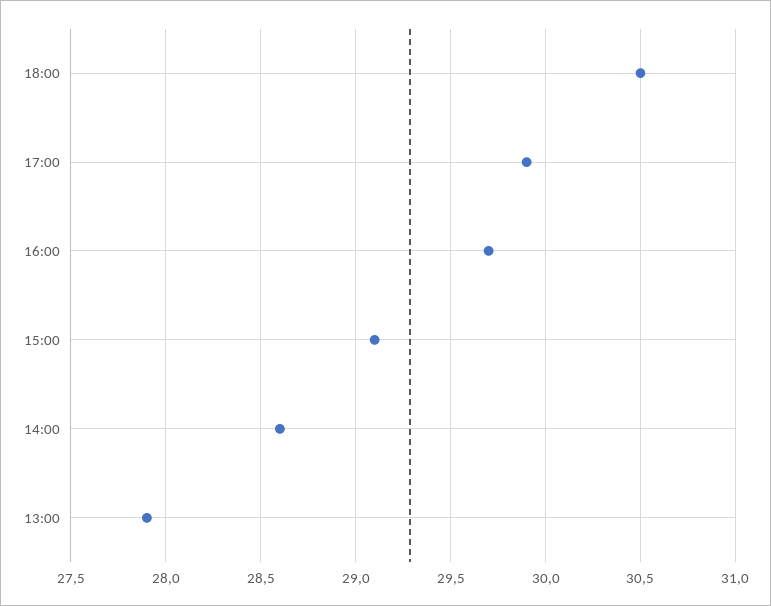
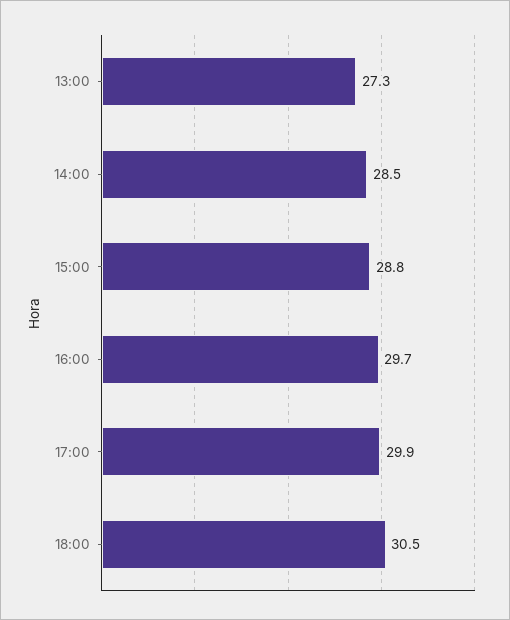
  {
    "18:00": 30.5,
    "17:00": 29.9,
    "16:00": 29.7,
-   "15:00": 29.1,
+   "15:00": 28.8,
-   "14:00": 28.6,
+   "14:00": 28.5,
-   "13:00": 27.9
+   "13:00": 27.3
  }

